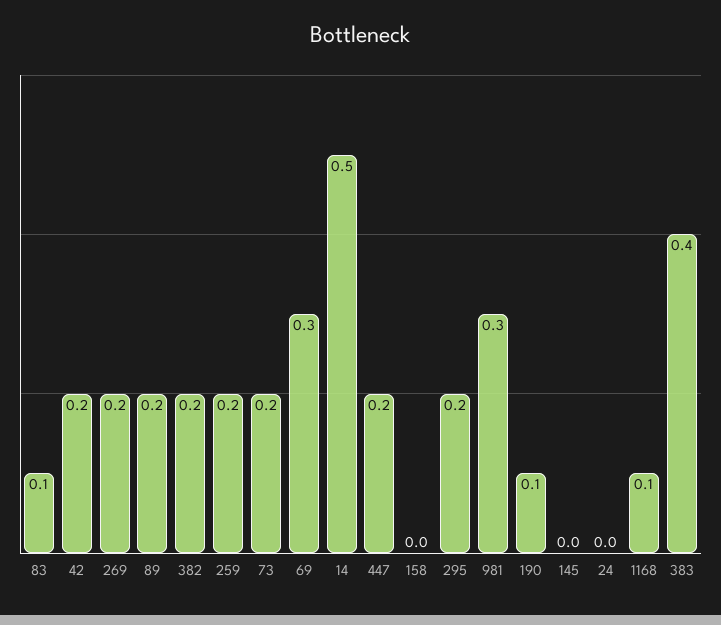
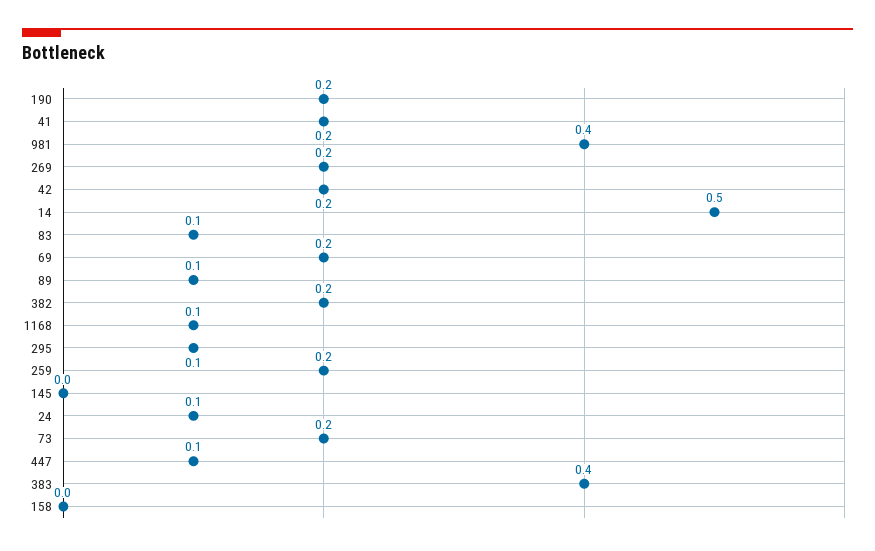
  {
    "83": 0.1,
    "42": 0.2,
    "269": 0.2,
-   "89": 0.2,
+   "89": 0.1,
    "382": 0.2,
    "259": 0.2,
    "73": 0.2,
-   "69": 0.3,
+   "69": 0.2,
    "14": 0.5,
-   "447": 0.2,
+   "447": 0.1,
    "158": 0,
-   "295": 0.2,
+   "295": 0.1,
-   "981": 0.3,
+   "981": 0.4,
-   "190": 0.1,
+   "190": 0.2,
    "145": 0,
-   "24": 0,
+   "24": 0.1,
    "1168": 0.1,
-   "383": 0.4
+   "383": 0.4,
+   "41": 0.2
  }

